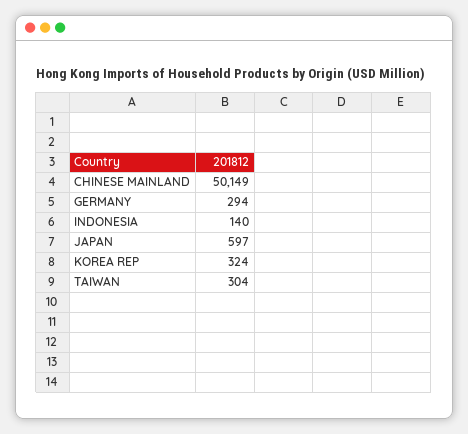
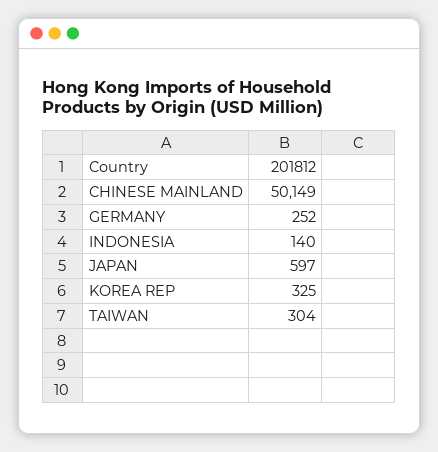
  {
    "CHINESE MAINLAND": 50149,
-   "GERMANY": 294,
+   "GERMANY": 252,
    "INDONESIA": 140,
    "JAPAN": 597,
-   "KOREA REP": 324,
+   "KOREA REP": 325,
    "TAIWAN": 304
  }

